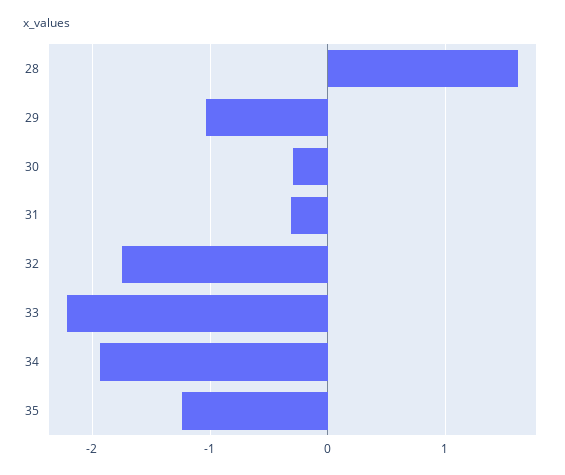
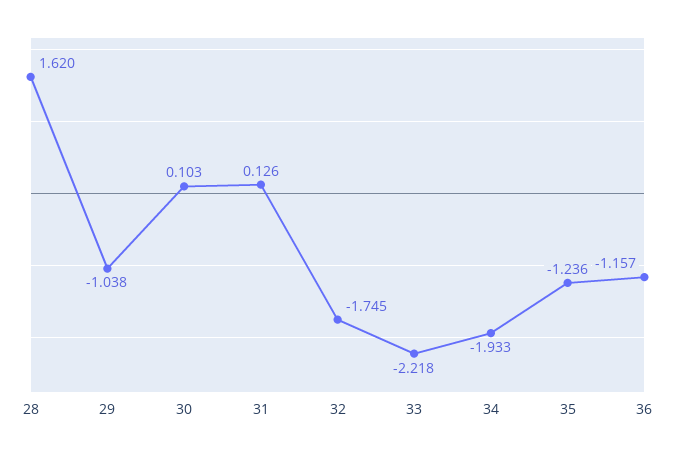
  {
    "28": 1.62,
    "29": -1.038,
-   "30": -0.3,
+   "30": 0.103,
-   "31": -0.3,
+   "31": 0.126,
    "32": -1.745,
    "33": -2.218,
    "34": -1.933,
-   "35": -1.236
+   "35": -1.236,
+   "36": -1.157
  }

